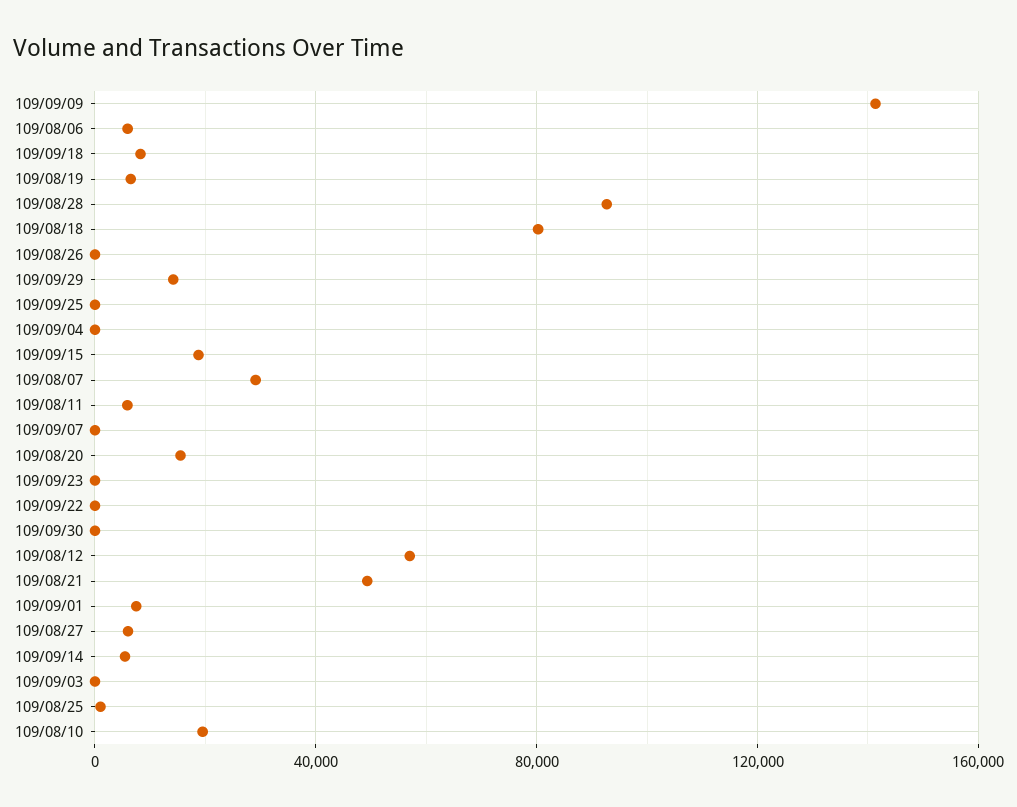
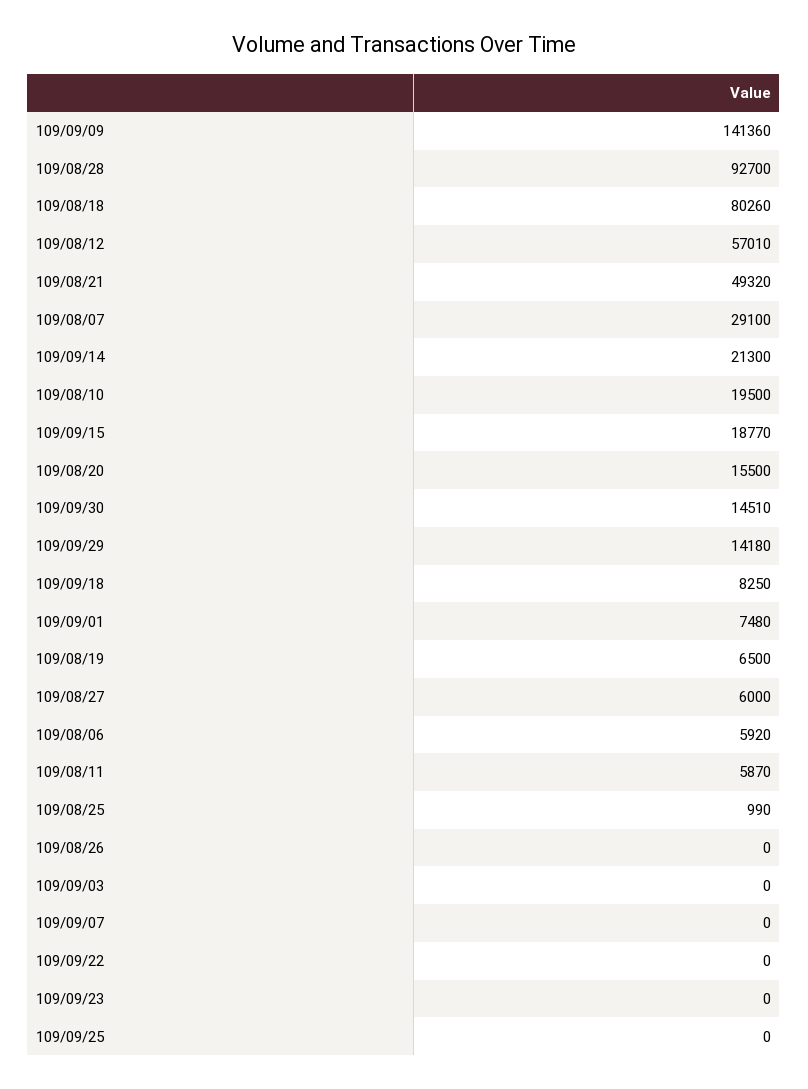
  {
    "109/09/09": 141360,
    "109/08/06": 5920,
    "109/09/18": 8250,
    "109/08/19": 6500,
    "109/08/28": 92700,
    "109/08/18": 80260,
    "109/08/26": 0,
    "109/09/29": 14180,
    "109/09/25": 0,
-   "109/09/04": 0,
    "109/09/15": 18770,
    "109/08/07": 29100,
    "109/08/11": 5870,
    "109/09/07": 0,
    "109/08/20": 15500,
    "109/09/23": 0,
    "109/09/22": 0,
-   "109/09/30": 0,
+   "109/09/30": 14510,
    "109/08/12": 57010,
    "109/08/21": 49320,
    "109/09/01": 7480,
    "109/08/27": 6000,
-   "109/09/14": 5000,
+   "109/09/14": 21300,
    "109/09/03": 0,
    "109/08/25": 990,
    "109/08/10": 19500
  }

